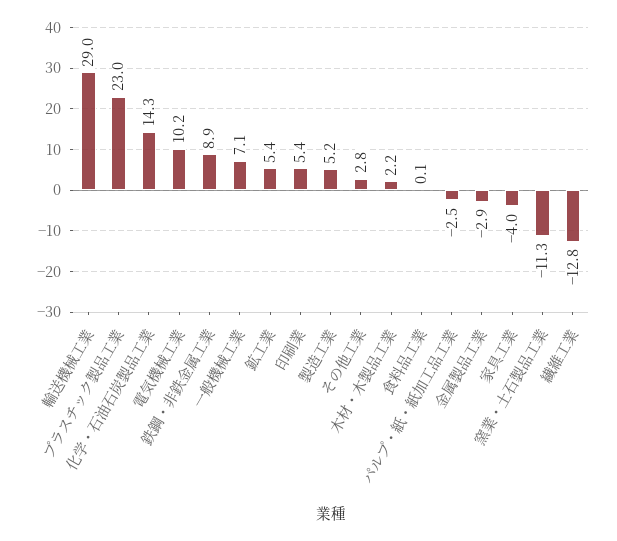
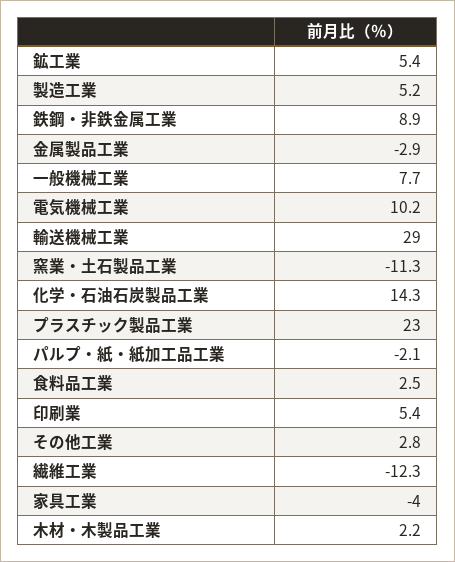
  {
    "輸送機械工業": 29,
    "プラスチック製品工業": 23,
    "化学・石油石炭製品工業": 14.3,
    "電気機械工業": 10.2,
    "鉄鋼・非鉄金属工業": 8.9,
-   "一般機械工業": 7.1,
+   "一般機械工業": 7.7,
    "鉱工業": 5.4,
    "印刷業": 5.4,
    "製造工業": 5.2,
    "その他工業": 2.8,
    "木材・木製品工業": 2.2,
-   "食料品工業": 0.1,
+   "食料品工業": 2.5,
-   "パルプ・紙・紙加工品工業": -2.5,
+   "パルプ・紙・紙加工品工業": -2.1,
    "金属製品工業": -2.9,
    "家具工業": -4,
    "窯業・土石製品工業": -11.3,
-   "繊維工業": -12.8
+   "繊維工業": -12.3
  }

